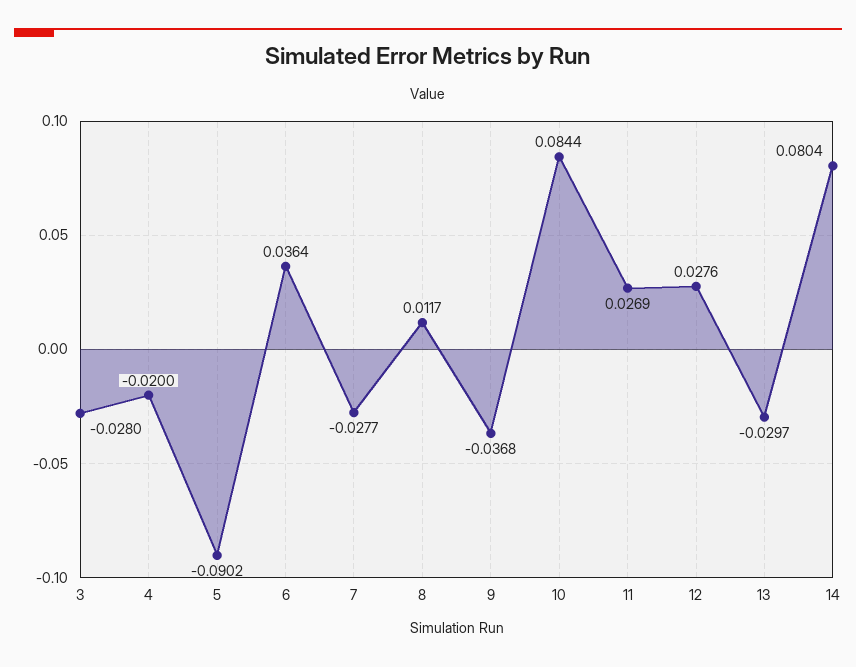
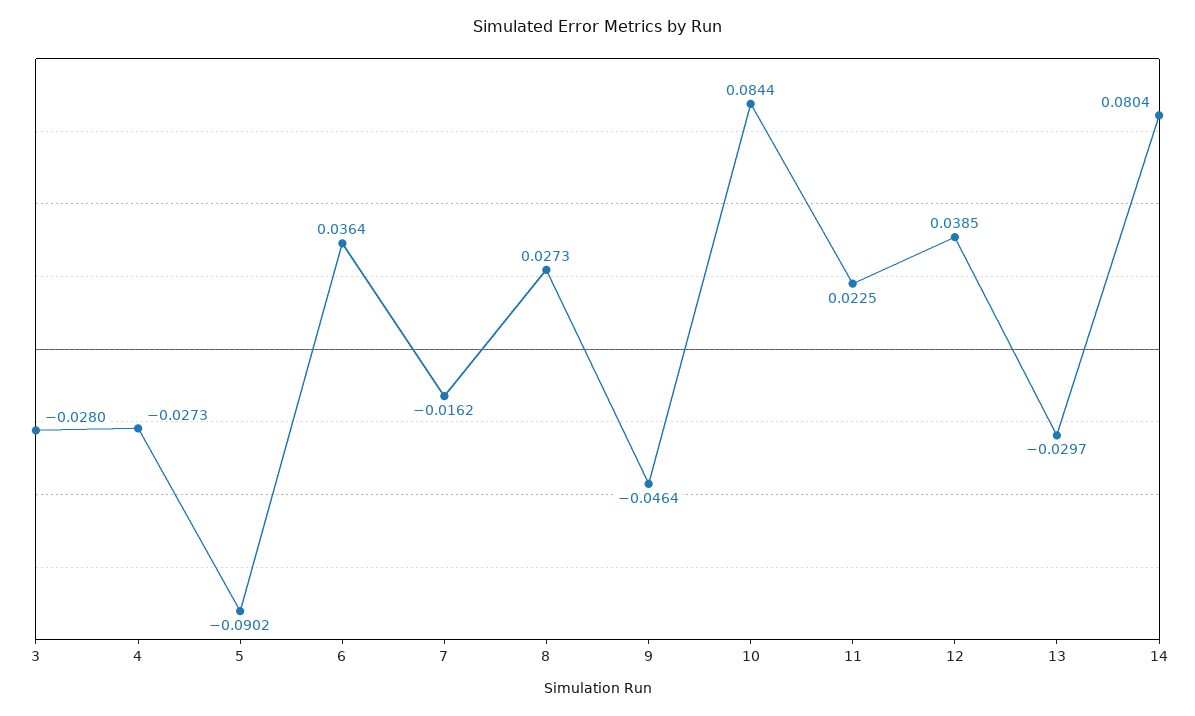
  {
    "3": -0.028,
-   "4": -0.02,
+   "4": -0.0273,
    "5": -0.0902,
    "6": 0.0364,
-   "7": -0.0277,
+   "7": -0.0162,
-   "8": 0.0117,
+   "8": 0.0273,
-   "9": -0.0368,
+   "9": -0.0464,
    "10": 0.0844,
-   "11": 0.0269,
+   "11": 0.0225,
-   "12": 0.0276,
+   "12": 0.0385,
    "13": -0.0297,
    "14": 0.0804
  }

